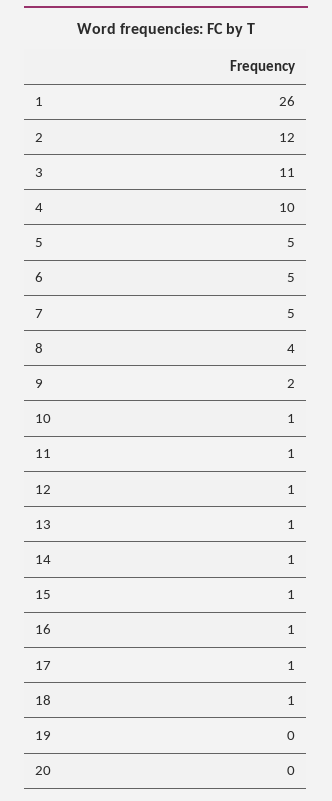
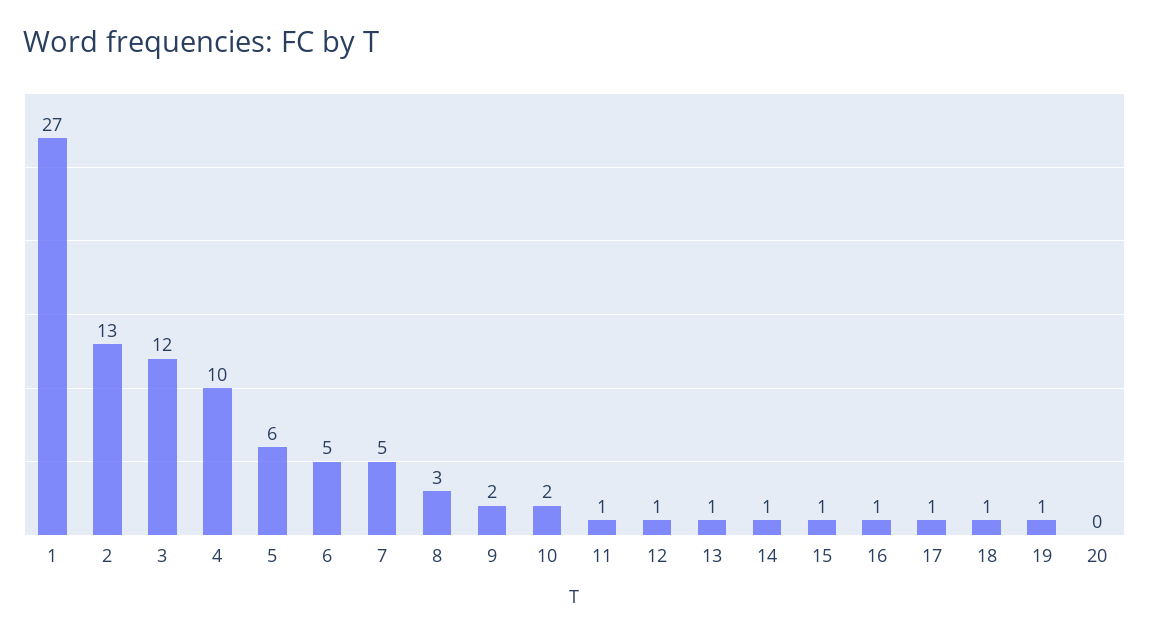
  {
-   "1": 26,
+   "1": 27,
-   "2": 12,
+   "2": 13,
-   "3": 11,
+   "3": 12,
    "4": 10,
-   "5": 5,
+   "5": 6,
    "6": 5,
    "7": 5,
-   "8": 4,
+   "8": 3,
    "9": 2,
-   "10": 1,
+   "10": 2,
    "11": 1,
    "12": 1,
    "13": 1,
    "14": 1,
    "15": 1,
    "16": 1,
    "17": 1,
    "18": 1,
-   "19": 0,
+   "19": 1,
    "20": 0
  }

